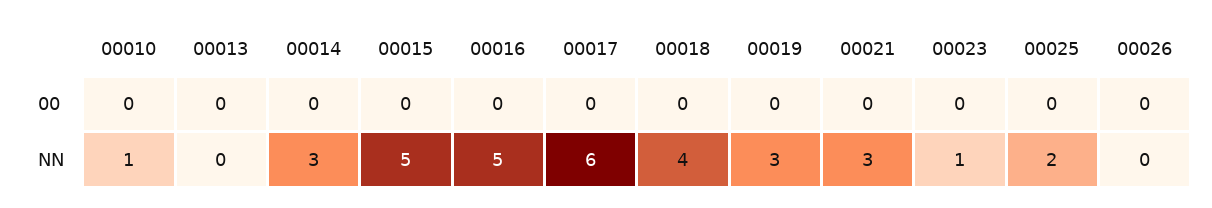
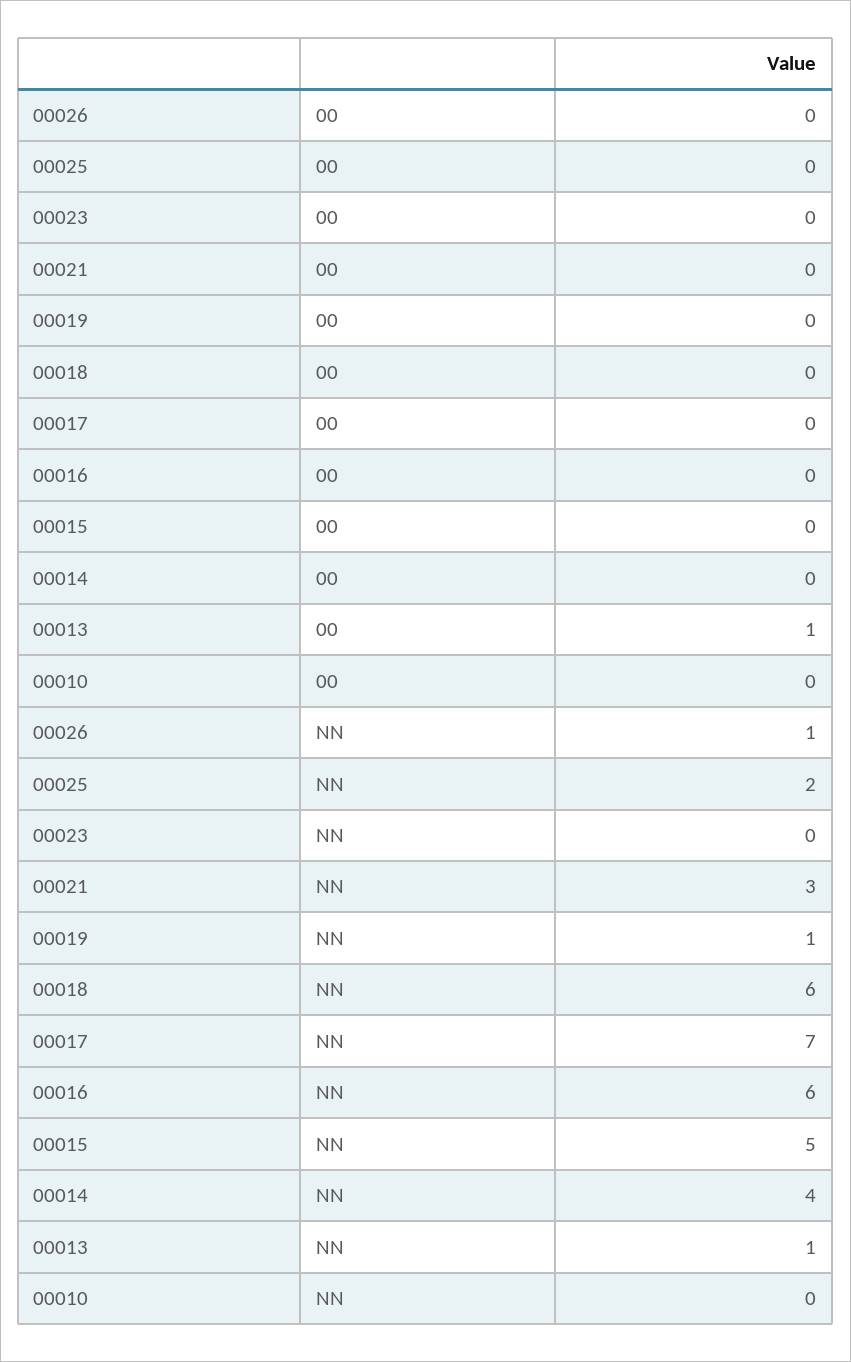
  {
    "00010": {
      "00": 0,
-     "NN": 1
+     "NN": 0
    },
    "00013": {
-     "00": 0,
+     "00": 1,
-     "NN": 0
+     "NN": 1
    },
    "00014": {
      "00": 0,
-     "NN": 3
+     "NN": 4
    },
    "00015": {
      "00": 0,
      "NN": 5
    },
    "00016": {
      "00": 0,
-     "NN": 5
+     "NN": 6
    },
    "00017": {
      "00": 0,
-     "NN": 6
+     "NN": 7
    },
    "00018": {
      "00": 0,
-     "NN": 4
+     "NN": 6
    },
    "00019": {
      "00": 0,
-     "NN": 3
+     "NN": 1
    },
    "00021": {
      "00": 0,
      "NN": 3
    },
    "00023": {
      "00": 0,
-     "NN": 1
+     "NN": 0
    },
    "00025": {
      "00": 0,
      "NN": 2
    },
    "00026": {
      "00": 0,
-     "NN": 0
+     "NN": 1
    }
  }

